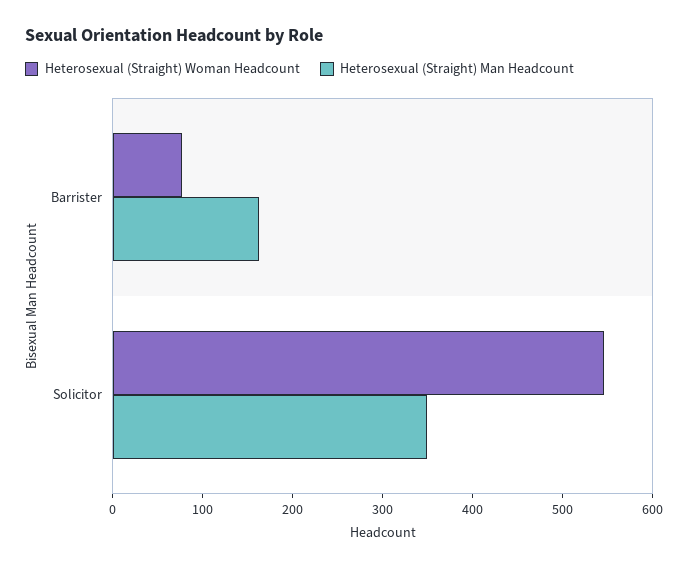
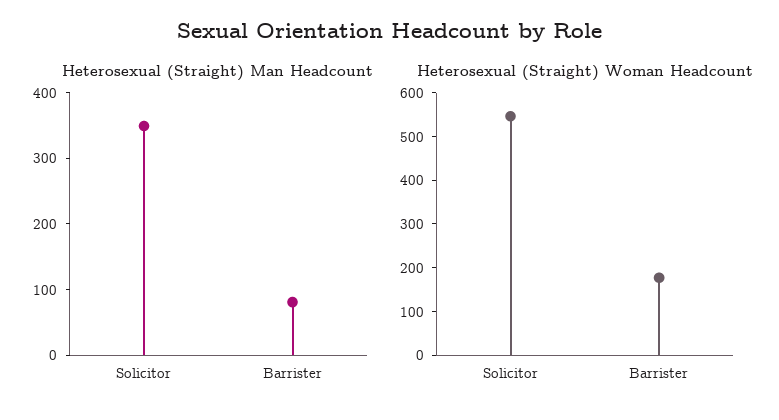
  {
    "Heterosexual (Straight) Woman Headcount": {
-     "Barrister": 80,
+     "Barrister": 180,
      "Solicitor": 540
    },
    "Heterosexual (Straight) Man Headcount": {
-     "Barrister": 160,
+     "Barrister": 80,
      "Solicitor": 340
    }
  }

